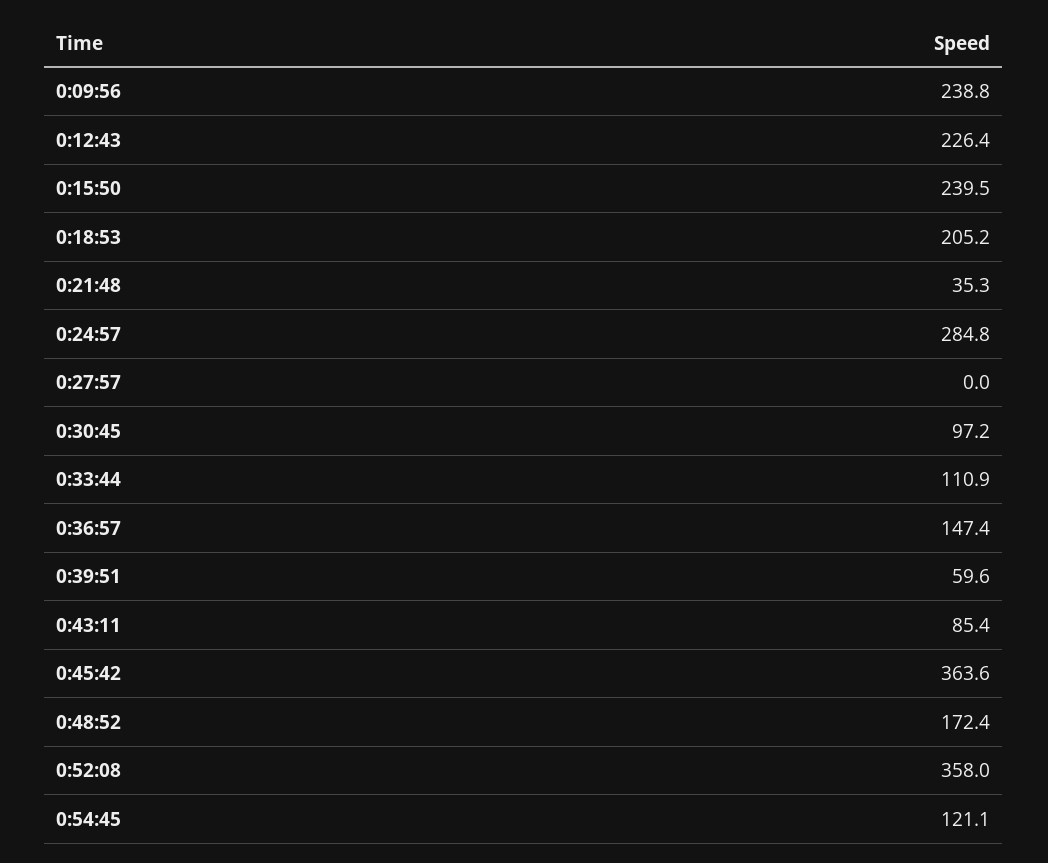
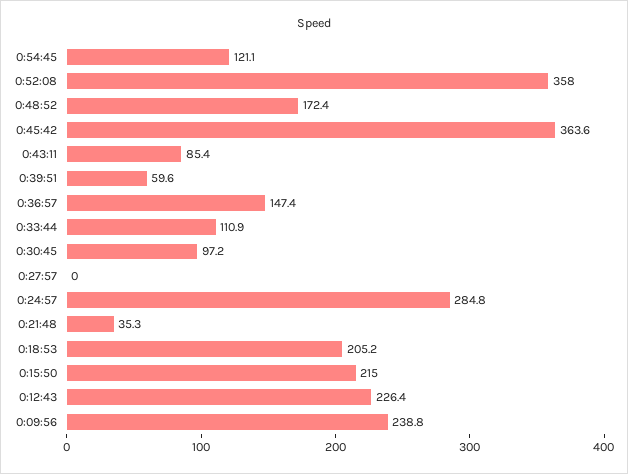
  {
    "0:09:56": 238.8,
    "0:12:43": 226.4,
-   "0:15:50": 239.5,
+   "0:15:50": 215,
    "0:18:53": 205.2,
    "0:21:48": 35.3,
    "0:24:57": 284.8,
    "0:27:57": 0,
    "0:30:45": 97.2,
    "0:33:44": 110.9,
    "0:36:57": 147.4,
    "0:39:51": 59.6,
    "0:43:11": 85.4,
    "0:45:42": 363.6,
    "0:48:52": 172.4,
    "0:52:08": 358,
    "0:54:45": 121.1
  }

